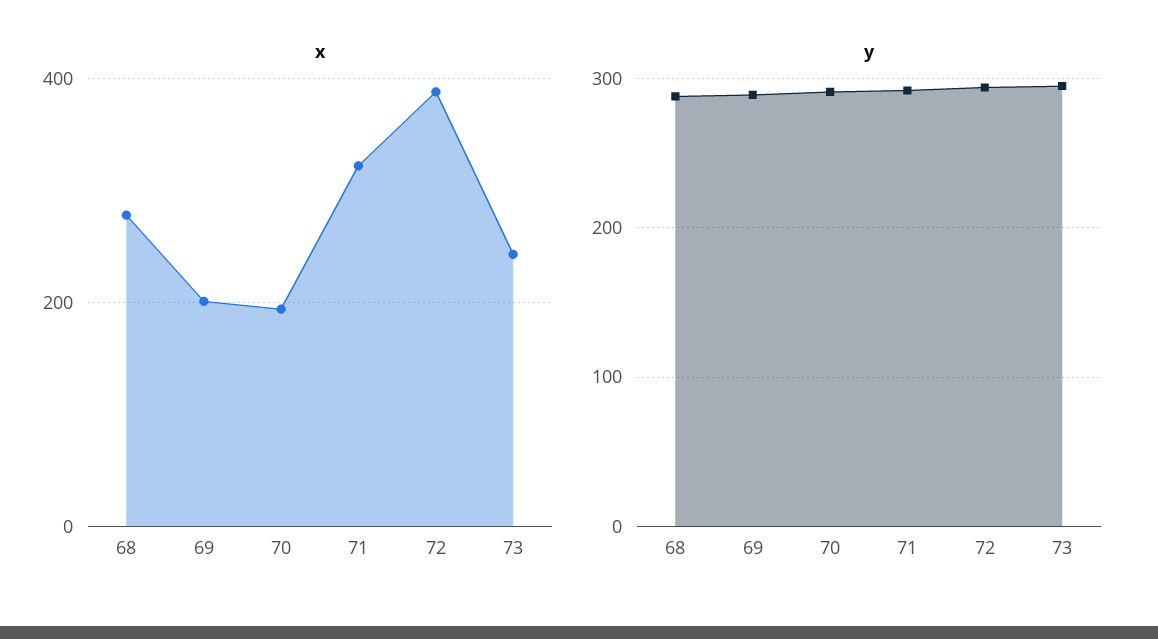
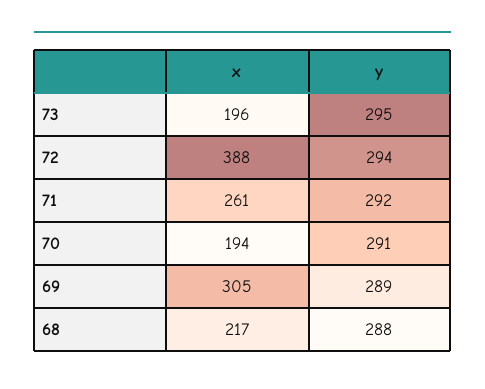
  {
    "x": {
-     "68": 280,
+     "68": 217,
-     "69": 200,
+     "69": 305,
      "70": 194,
-     "71": 320,
+     "71": 261,
      "72": 388,
-     "73": 240
+     "73": 196
    },
    "y": {
      "68": 288,
      "69": 289,
      "70": 291,
      "71": 292,
      "72": 294,
      "73": 295
    }
  }

